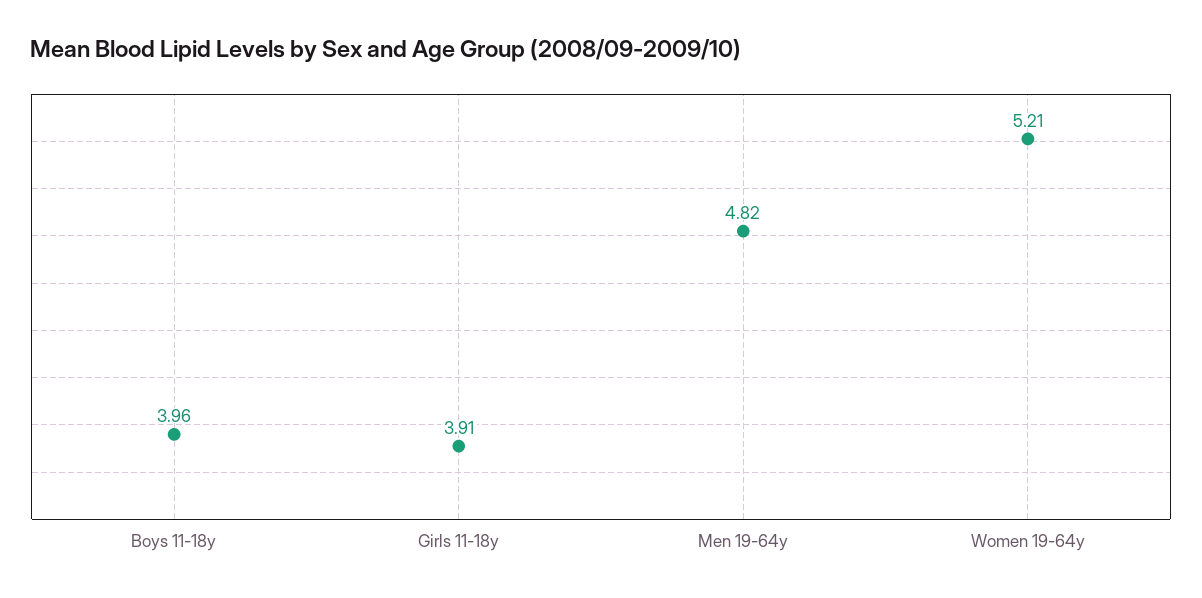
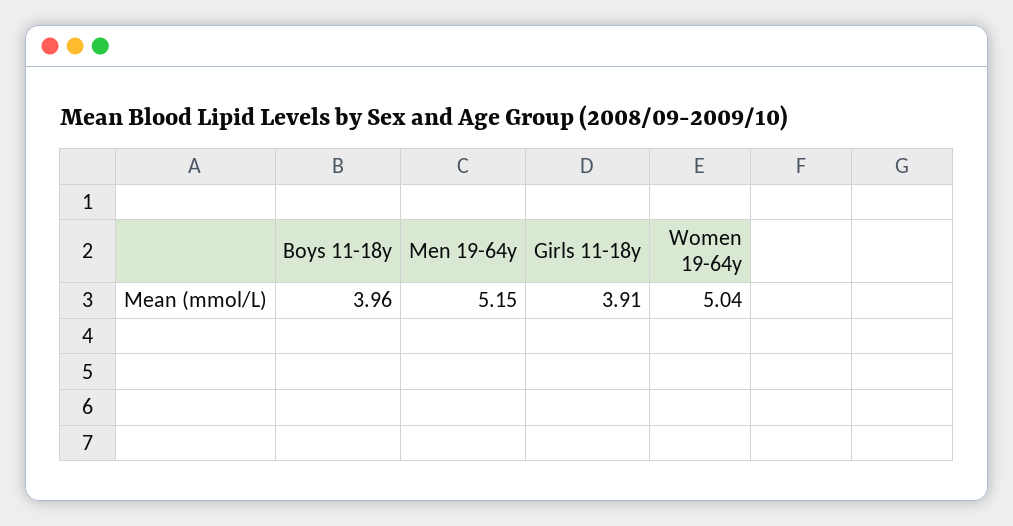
  {
    "Boys 11-18y": 3.96,
    "Girls 11-18y": 3.91,
-   "Men 19-64y": 4.82,
+   "Men 19-64y": 5.15,
-   "Women 19-64y": 5.21
+   "Women 19-64y": 5.04
  }

